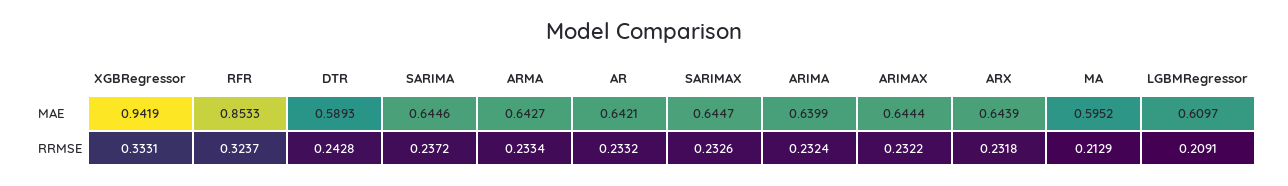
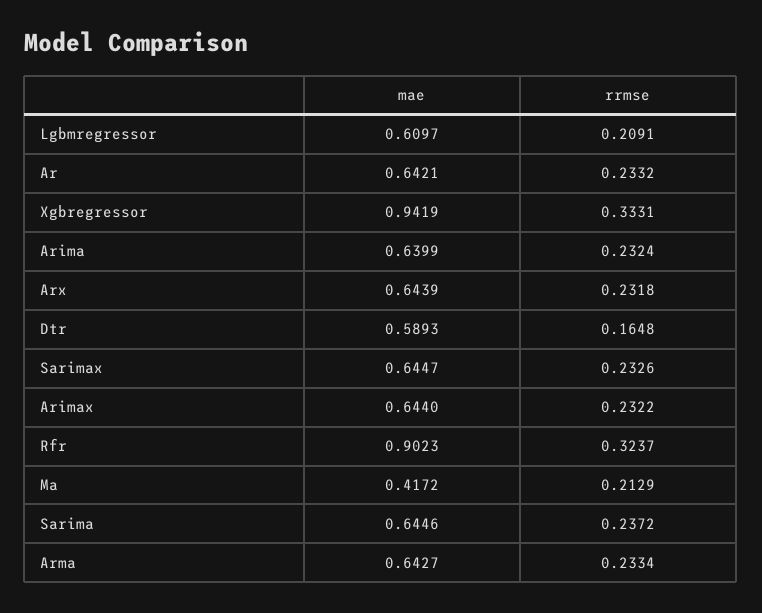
  {
    "XGBRegressor": {
      "MAE": 0.9419,
      "RRMSE": 0.3331
    },
    "RFR": {
-     "MAE": 0.8533,
+     "MAE": 0.9023,
      "RRMSE": 0.3237
    },
    "DTR": {
      "MAE": 0.5893,
-     "RRMSE": 0.2428
+     "RRMSE": 0.1648
    },
    "SARIMA": {
      "MAE": 0.6446,
      "RRMSE": 0.2372
    },
    "ARMA": {
      "MAE": 0.6427,
      "RRMSE": 0.2334
    },
    "AR": {
      "MAE": 0.6421,
      "RRMSE": 0.2332
    },
    "SARIMAX": {
      "MAE": 0.6447,
      "RRMSE": 0.2326
    },
    "ARIMA": {
      "MAE": 0.6399,
      "RRMSE": 0.2324
    },
    "ARIMAX": {
-     "MAE": 0.6444,
+     "MAE": 0.644,
      "RRMSE": 0.2322
    },
    "ARX": {
      "MAE": 0.6439,
      "RRMSE": 0.2318
    },
    "MA": {
-     "MAE": 0.5952,
+     "MAE": 0.4172,
      "RRMSE": 0.2129
    },
    "LGBMRegressor": {
      "MAE": 0.6097,
      "RRMSE": 0.2091
    }
  }

